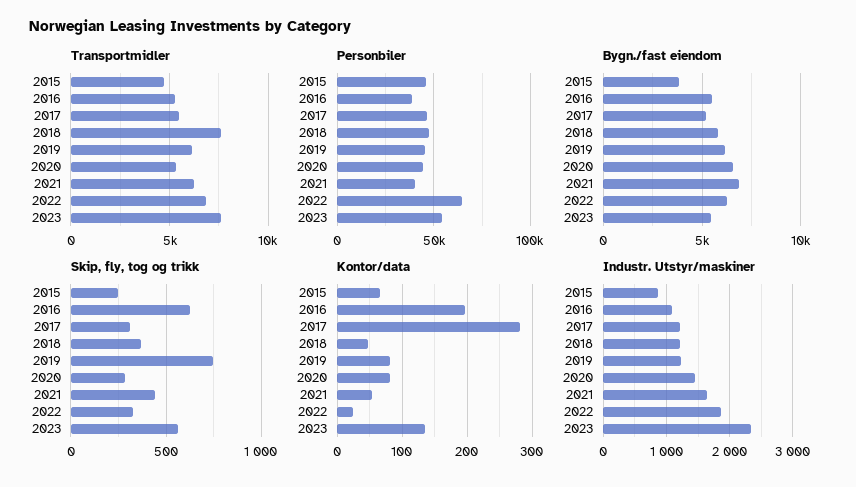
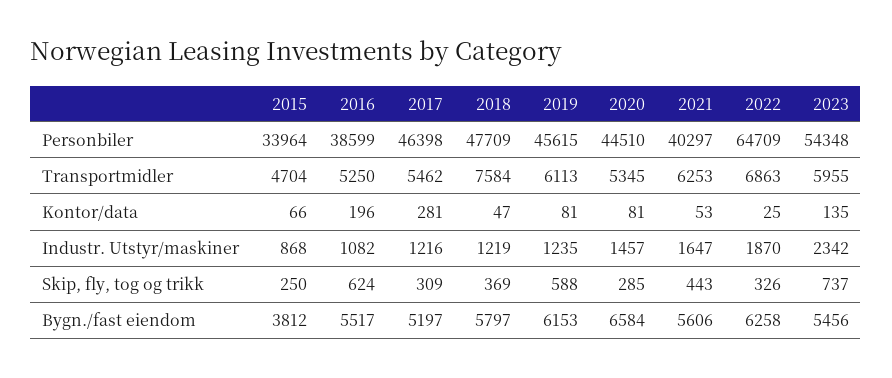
  {
    "Transportmidler": {
      "2015": 4704,
      "2016": 5250,
      "2017": 5462,
      "2018": 7584,
      "2019": 6113,
      "2020": 5345,
      "2021": 6253,
      "2022": 6863,
-     "2023": 7500
+     "2023": 5955
    },
    "Personbiler": {
-     "2015": 45000,
+     "2015": 33964,
      "2016": 38599,
      "2017": 46398,
      "2018": 47709,
      "2019": 45615,
      "2020": 44510,
      "2021": 40297,
      "2022": 64709,
      "2023": 54348
    },
    "Bygn./fast eiendom": {
      "2015": 3812,
      "2016": 5517,
      "2017": 5197,
      "2018": 5797,
      "2019": 6153,
      "2020": 6584,
-     "2021": 7000,
+     "2021": 5606,
      "2022": 6258,
      "2023": 5456
    },
    "Skip, fly, tog og trikk": {
      "2015": 250,
      "2016": 624,
      "2017": 309,
      "2018": 369,
-     "2019": 750,
+     "2019": 588,
      "2020": 285,
      "2021": 443,
      "2022": 326,
-     "2023": 550
+     "2023": 737
    },
    "Kontor/data": {
      "2015": 66,
      "2016": 196,
      "2017": 281,
      "2018": 47,
      "2019": 81,
      "2020": 81,
      "2021": 53,
      "2022": 25,
      "2023": 135
    },
    "Industr. Utstyr/maskiner": {
      "2015": 868,
      "2016": 1082,
      "2017": 1216,
      "2018": 1219,
      "2019": 1235,
      "2020": 1457,
      "2021": 1647,
      "2022": 1870,
      "2023": 2342
    }
  }

